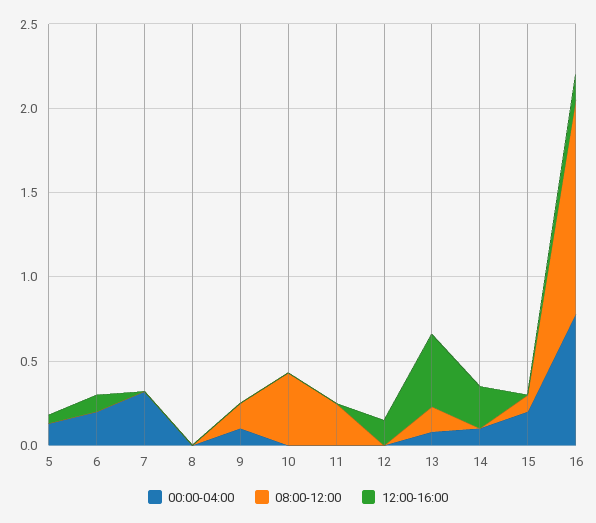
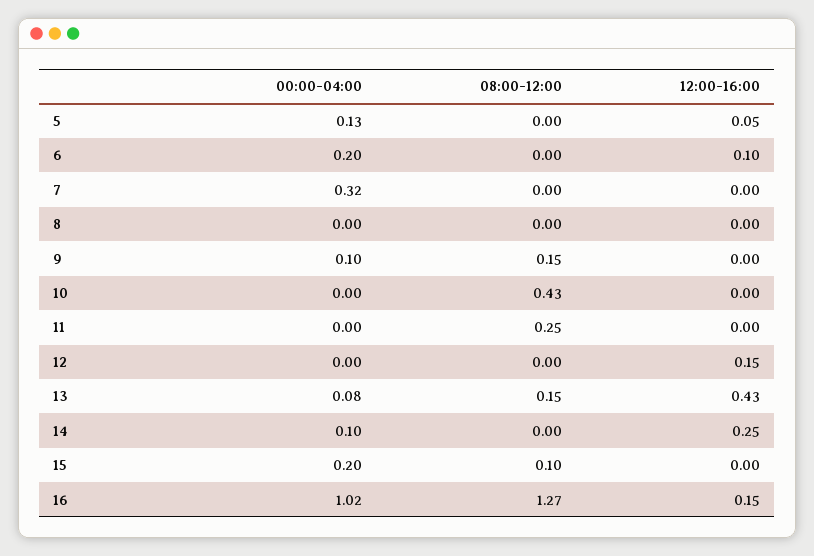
  {
    "00:00-04:00": {
      "5": 0.13,
      "6": 0.2,
      "7": 0.32,
      "8": 0,
      "9": 0.1,
      "10": 0,
      "11": 0,
      "12": 0,
      "13": 0.08,
      "14": 0.1,
      "15": 0.2,
-     "16": 0.8
+     "16": 1.02
    },
    "08:00-12:00": {
      "5": 0,
      "6": 0,
      "7": 0,
      "8": 0,
      "9": 0.15,
      "10": 0.43,
      "11": 0.25,
      "12": 0,
      "13": 0.15,
      "14": 0,
      "15": 0.1,
      "16": 1.27
    },
    "12:00-16:00": {
      "5": 0.05,
      "6": 0.1,
      "7": 0,
      "8": 0,
      "9": 0,
      "10": 0,
      "11": 0,
      "12": 0.15,
      "13": 0.43,
      "14": 0.25,
      "15": 0,
      "16": 0.15
    }
  }

